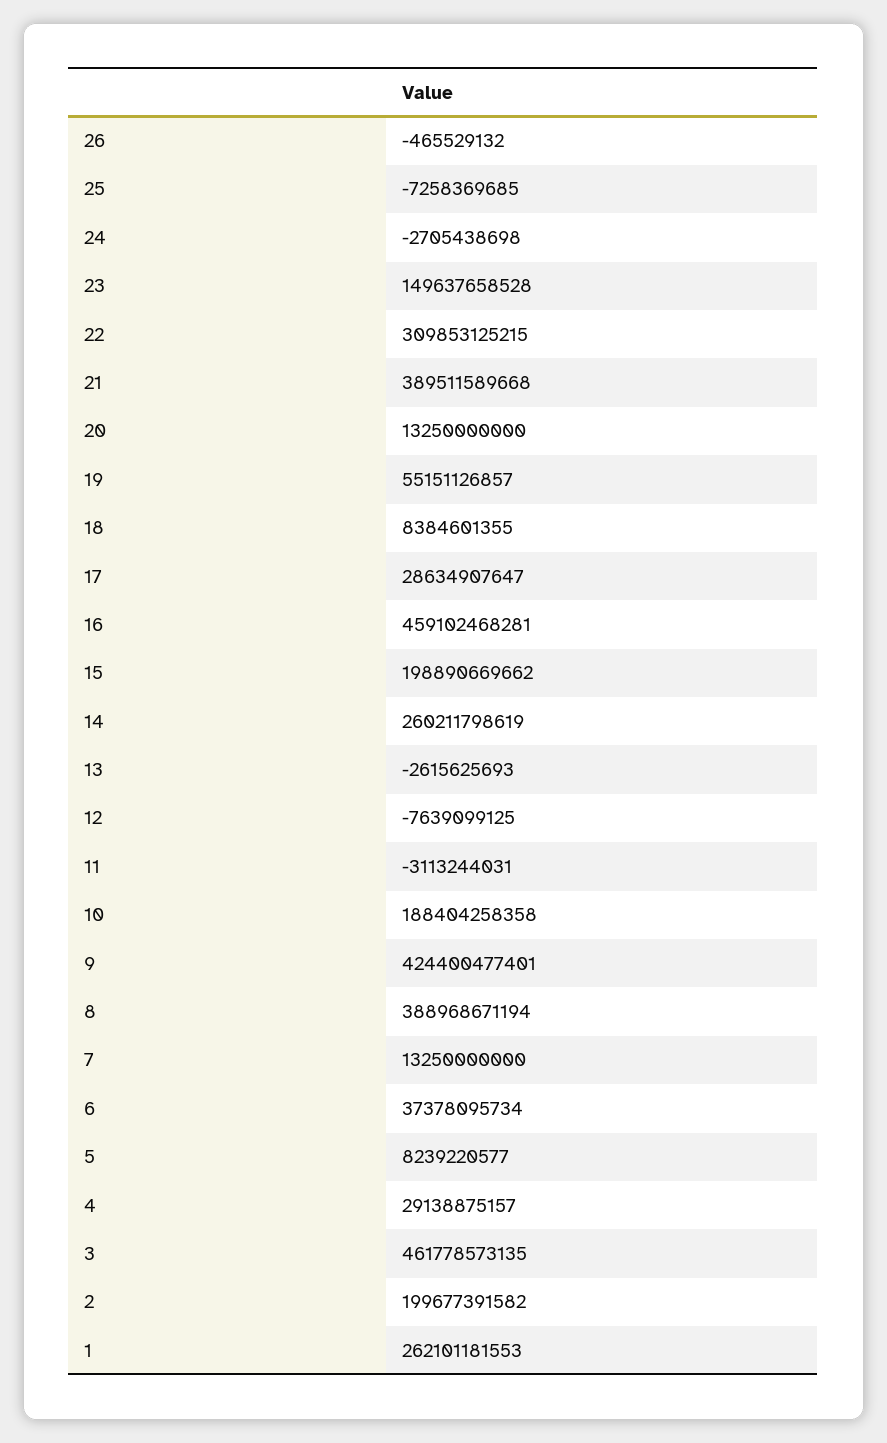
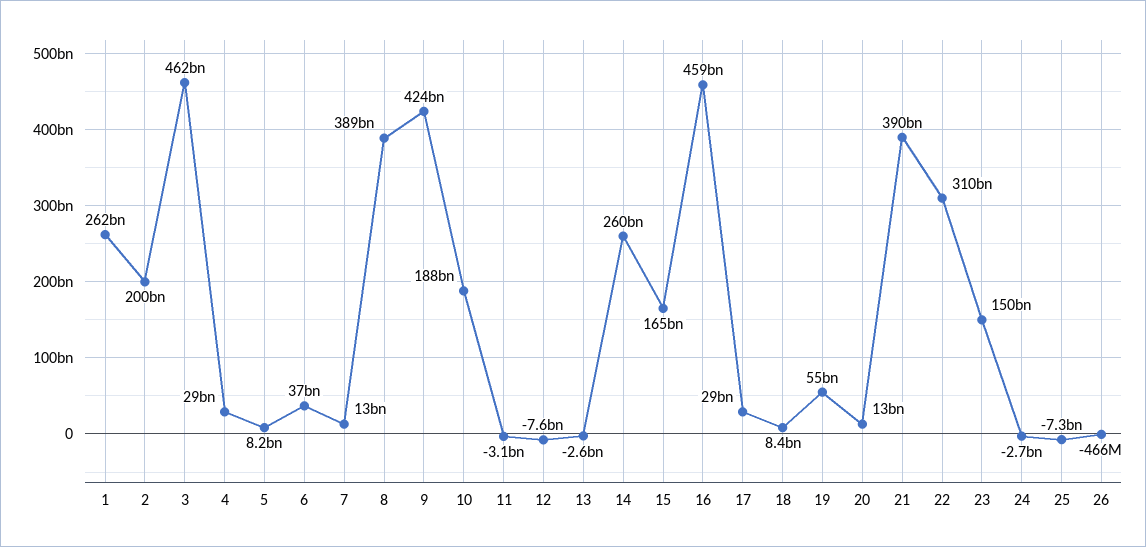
  {
    "26": -465529132,
    "25": -7258369685,
    "24": -2705438698,
    "23": 149637658528,
    "22": 309853125215,
    "21": 389511589668,
    "20": 13250000000,
    "19": 55151126857,
    "18": 8384601355,
    "17": 28634907647,
    "16": 459102468281,
-   "15": 198890669662,
+   "15": 165000000000,
    "14": 260211798619,
    "13": -2615625693,
    "12": -7639099125,
    "11": -3113244031,
    "10": 188404258358,
    "9": 424400477401,
    "8": 388968671194,
    "7": 13250000000,
    "6": 37378095734,
    "5": 8239220577,
    "4": 29138875157,
    "3": 461778573135,
    "2": 199677391582,
    "1": 262101181553
  }

